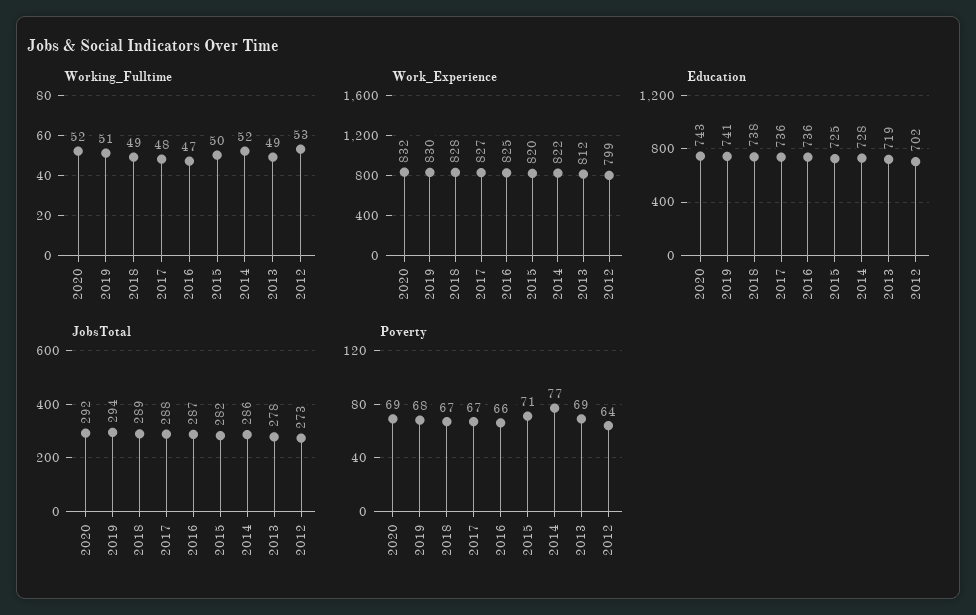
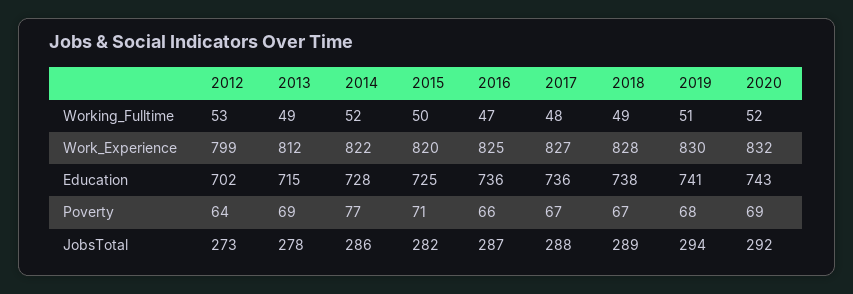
  {
    "Working_Fulltime": {
      "2020": 52,
      "2019": 51,
      "2018": 49,
      "2017": 48,
      "2016": 47,
      "2015": 50,
      "2014": 52,
      "2013": 49,
      "2012": 53
    },
    "Work_Experience": {
      "2020": 832,
      "2019": 830,
      "2018": 828,
      "2017": 827,
      "2016": 825,
      "2015": 820,
      "2014": 822,
      "2013": 812,
      "2012": 799
    },
    "Education": {
      "2020": 743,
      "2019": 741,
      "2018": 738,
      "2017": 736,
      "2016": 736,
      "2015": 725,
      "2014": 728,
-     "2013": 719,
+     "2013": 715,
      "2012": 702
    },
    "JobsTotal": {
      "2020": 292,
      "2019": 294,
      "2018": 289,
      "2017": 288,
      "2016": 287,
      "2015": 282,
      "2014": 286,
      "2013": 278,
      "2012": 273
    },
    "Poverty": {
      "2020": 69,
      "2019": 68,
      "2018": 67,
      "2017": 67,
      "2016": 66,
      "2015": 71,
      "2014": 77,
      "2013": 69,
      "2012": 64
    }
  }

